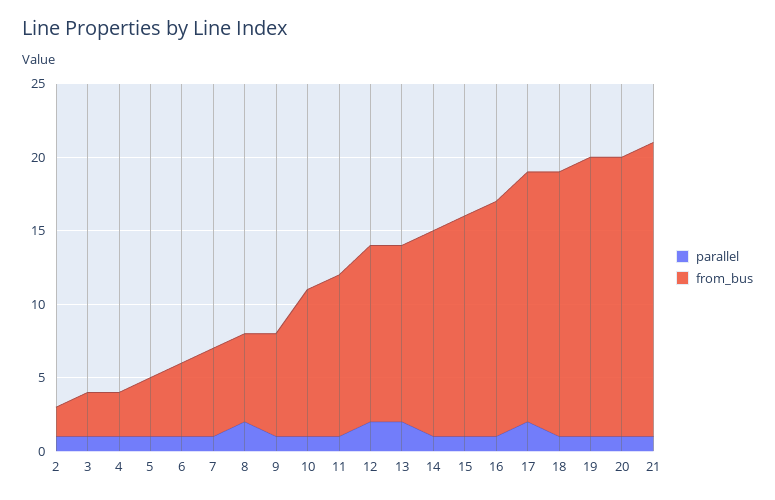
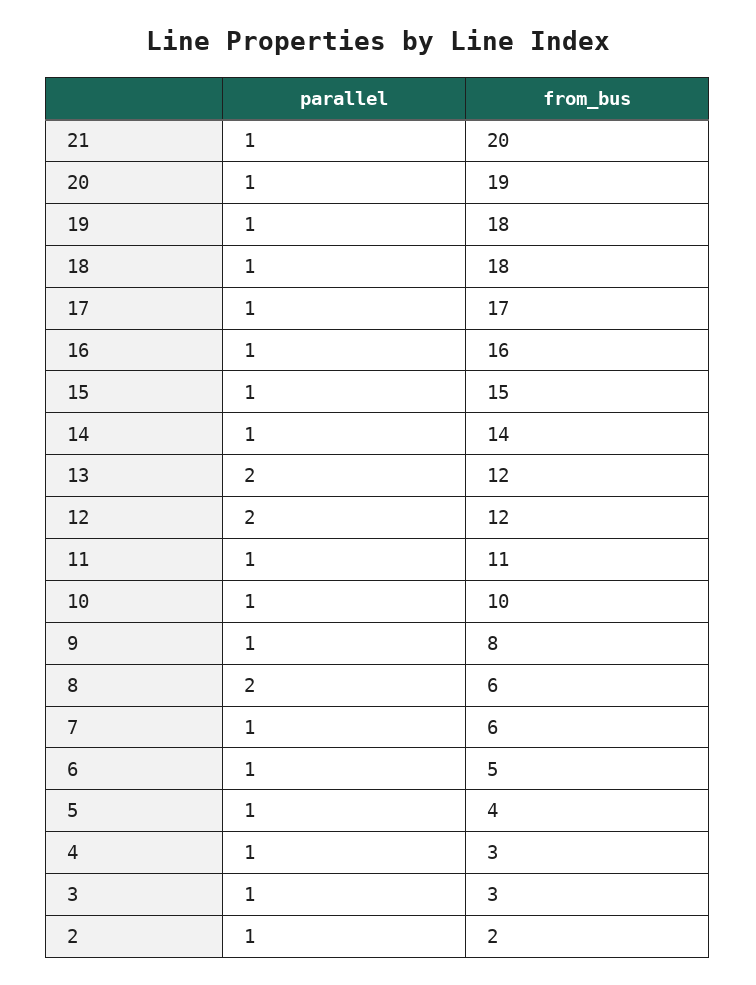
  {
    "parallel": {
      "2": 1,
      "3": 1,
      "4": 1,
      "5": 1,
      "6": 1,
      "7": 1,
      "8": 2,
      "9": 1,
      "10": 1,
      "11": 1,
      "12": 2,
      "13": 2,
      "14": 1,
      "15": 1,
      "16": 1,
-     "17": 2,
+     "17": 1,
      "18": 1,
      "19": 1,
      "20": 1,
      "21": 1
    },
    "from_bus": {
      "2": 2,
      "3": 3,
      "4": 3,
      "5": 4,
      "6": 5,
      "7": 6,
      "8": 6,
-     "9": 7,
+     "9": 8,
      "10": 10,
      "11": 11,
      "12": 12,
      "13": 12,
      "14": 14,
      "15": 15,
      "16": 16,
      "17": 17,
      "18": 18,
-     "19": 19,
+     "19": 18,
      "20": 19,
      "21": 20
    }
  }

